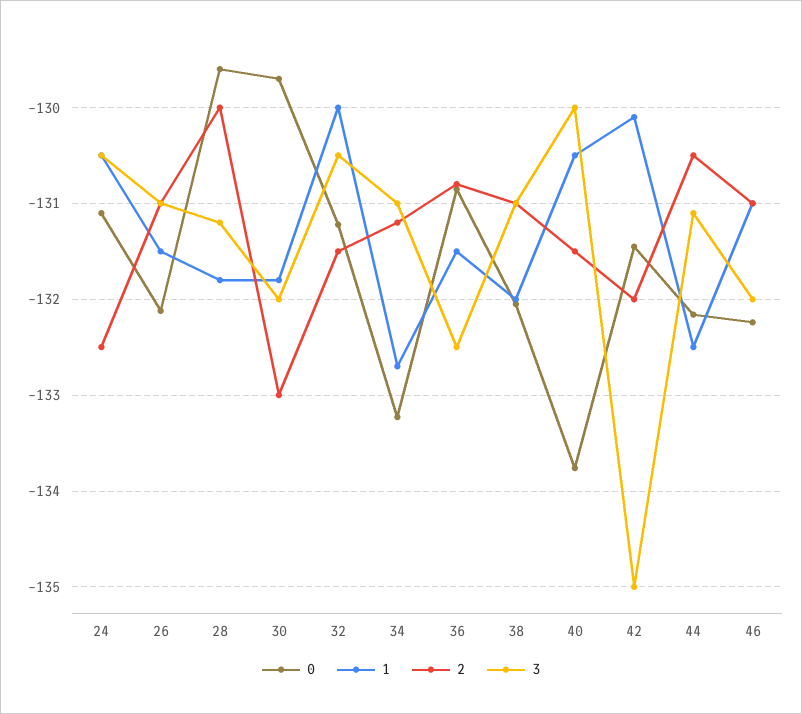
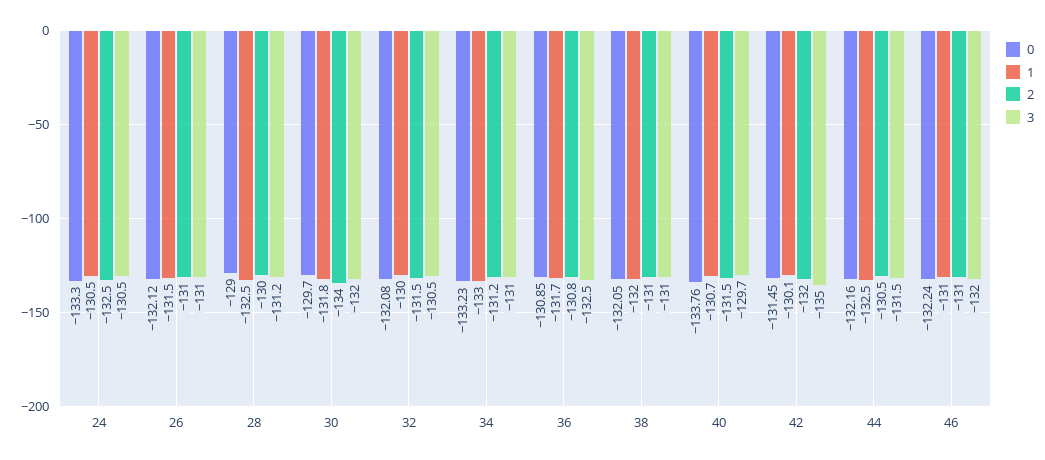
  {
    "0": {
-     "24": -131.1,
+     "24": -133.3,
      "26": -132.12,
-     "28": -129.6,
+     "28": -129,
      "30": -129.7,
-     "32": -131.2,
+     "32": -132.08,
      "34": -133.23,
      "36": -130.85,
      "38": -132.05,
      "40": -133.76,
      "42": -131.45,
      "44": -132.16,
      "46": -132.24
    },
    "1": {
      "24": -130.5,
      "26": -131.5,
-     "28": -131.8,
+     "28": -132.5,
      "30": -131.8,
      "32": -130,
-     "34": -132.7,
+     "34": -133,
-     "36": -131.5,
+     "36": -131.7,
      "38": -132,
-     "40": -130.5,
+     "40": -130.7,
      "42": -130.1,
      "44": -132.5,
      "46": -131
    },
    "2": {
      "24": -132.5,
      "26": -131,
      "28": -130,
-     "30": -133,
+     "30": -134,
      "32": -131.5,
      "34": -131.2,
      "36": -130.8,
      "38": -131,
      "40": -131.5,
      "42": -132,
      "44": -130.5,
      "46": -131
    },
    "3": {
      "24": -130.5,
      "26": -131,
      "28": -131.2,
      "30": -132,
      "32": -130.5,
      "34": -131,
      "36": -132.5,
      "38": -131,
-     "40": -130,
+     "40": -129.7,
      "42": -135,
-     "44": -131.1,
+     "44": -131.5,
      "46": -132
    }
  }

